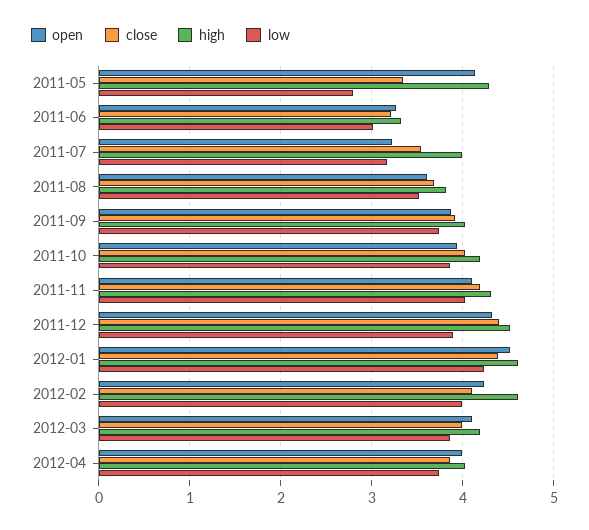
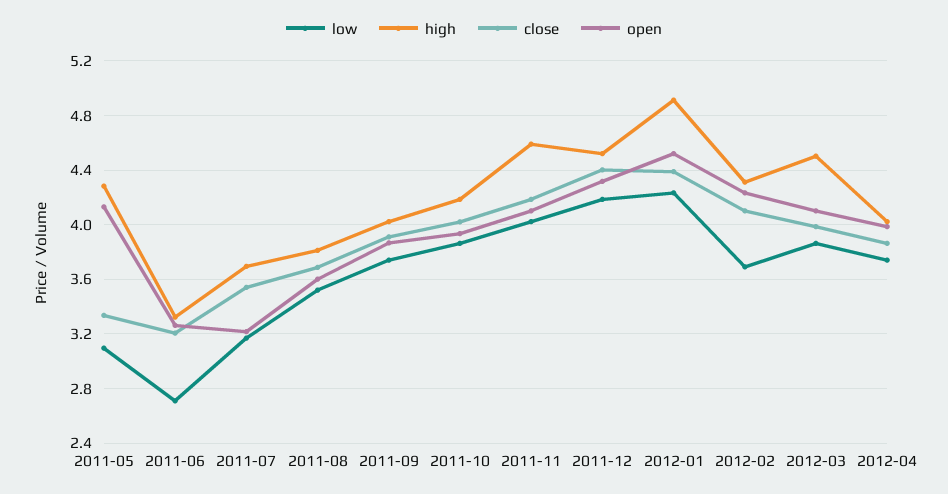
  {
    "open": {
      "2011-05": 4.15,
      "2011-06": 3.25,
      "2011-07": 3.2,
      "2011-08": 3.6,
      "2011-09": 3.85,
      "2011-10": 3.95,
      "2011-11": 4.1,
      "2011-12": 4.3,
      "2012-01": 4.5,
      "2012-02": 4.25,
      "2012-03": 4.1,
      "2012-04": 4
    },
    "close": {
      "2011-05": 3.35,
      "2011-06": 3.2,
      "2011-07": 3.55,
      "2011-08": 3.7,
      "2011-09": 3.9,
      "2011-10": 4,
      "2011-11": 4.2,
      "2011-12": 4.4,
      "2012-01": 4.4,
      "2012-02": 4.1,
      "2012-03": 4,
      "2012-04": 3.85
    },
    "high": {
      "2011-05": 4.3,
      "2011-06": 3.3,
-     "2011-07": 4,
+     "2011-07": 3.7,
      "2011-08": 3.8,
      "2011-09": 4,
      "2011-10": 4.2,
-     "2011-11": 4.3,
+     "2011-11": 4.6,
      "2011-12": 4.5,
-     "2012-01": 4.6,
+     "2012-01": 4.9,
-     "2012-02": 4.6,
+     "2012-02": 4.3,
-     "2012-03": 4.2,
+     "2012-03": 4.5,
      "2012-04": 4
    },
    "low": {
-     "2011-05": 2.8,
+     "2011-05": 3.1,
-     "2011-06": 3,
+     "2011-06": 2.7,
      "2011-07": 3.15,
      "2011-08": 3.5,
      "2011-09": 3.75,
      "2011-10": 3.85,
      "2011-11": 4,
-     "2011-12": 3.9,
+     "2011-12": 4.2,
      "2012-01": 4.25,
-     "2012-02": 4,
+     "2012-02": 3.7,
      "2012-03": 3.85,
      "2012-04": 3.75
    }
  }

